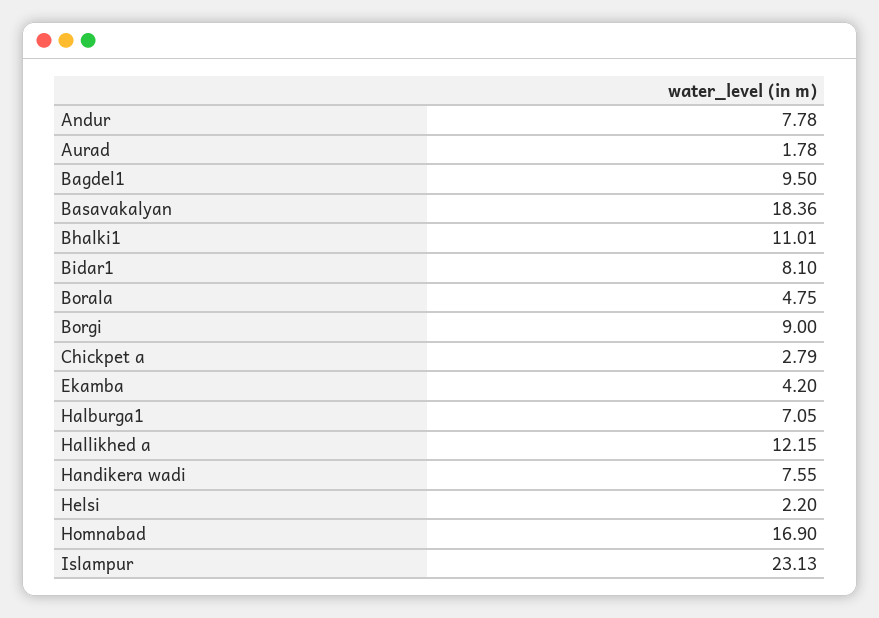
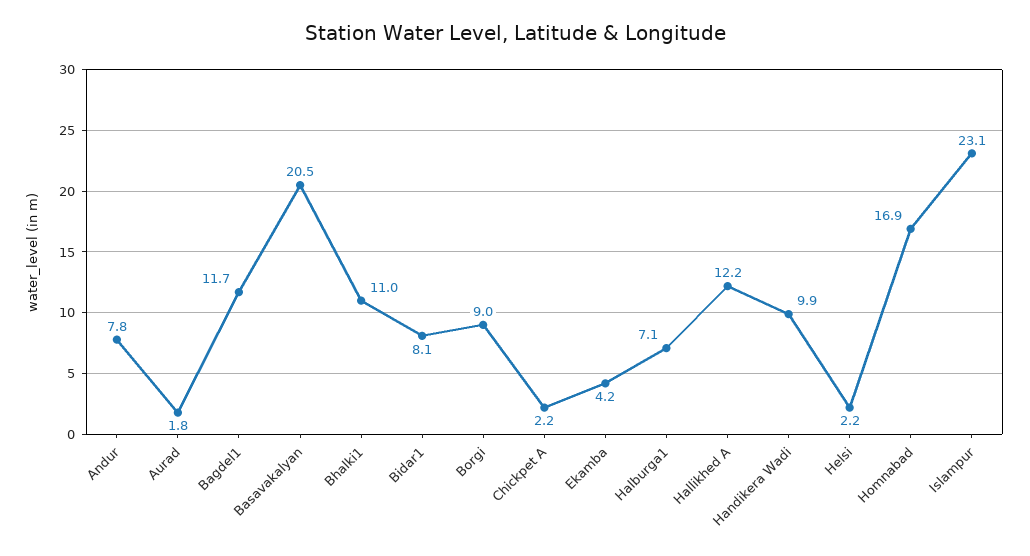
  {
    "Andur": 7.78,
    "Aurad": 1.78,
-   "Bagdel1": 9.5,
+   "Bagdel1": 11.7,
-   "Basavakalyan": 18.36,
+   "Basavakalyan": 20.5,
    "Bhalki1": 11.01,
    "Bidar1": 8.1,
-   "Borala": 4.75,
    "Borgi": 9,
-   "Chickpet a": 2.79,
+   "Chickpet a": 2.2,
    "Ekamba": 4.2,
    "Halburga1": 7.05,
    "Hallikhed a": 12.15,
-   "Handikera wadi": 7.55,
+   "Handikera wadi": 9.9,
    "Helsi": 2.2,
    "Homnabad": 16.9,
    "Islampur": 23.13
  }

